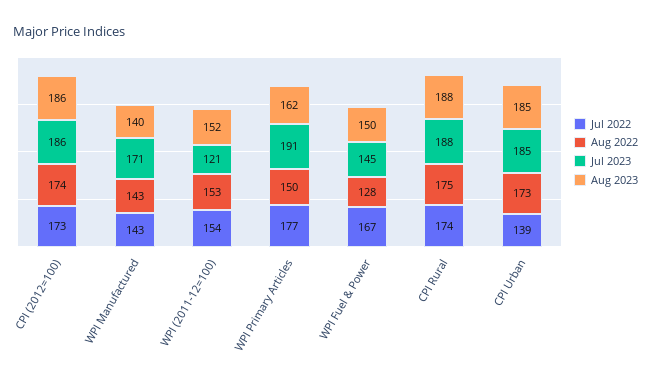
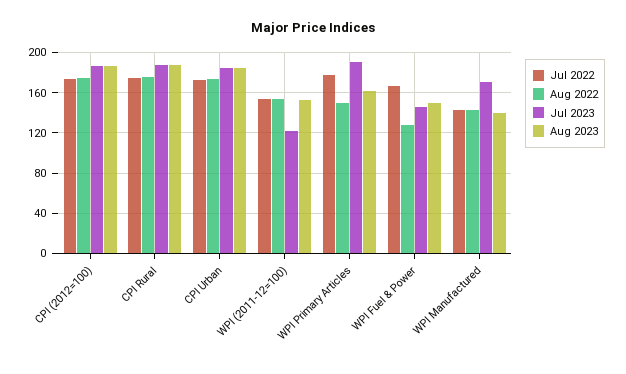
  {
    "Jul 2022": {
      "CPI (2012=100)": 173,
      "WPI Manufactured": 143,
      "WPI (2011-12=100)": 154,
      "WPI Primary Articles": 177,
      "WPI Fuel & Power": 167,
      "CPI Rural": 174,
-     "CPI Urban": 139
+     "CPI Urban": 170
    },
    "Aug 2022": {
      "CPI (2012=100)": 174,
      "WPI Manufactured": 143,
      "WPI (2011-12=100)": 153,
      "WPI Primary Articles": 150,
      "WPI Fuel & Power": 128,
      "CPI Rural": 175,
      "CPI Urban": 173
    },
    "Jul 2023": {
      "CPI (2012=100)": 186,
      "WPI Manufactured": 171,
      "WPI (2011-12=100)": 121,
      "WPI Primary Articles": 191,
      "WPI Fuel & Power": 145,
      "CPI Rural": 188,
      "CPI Urban": 185
    },
    "Aug 2023": {
      "CPI (2012=100)": 186,
      "WPI Manufactured": 140,
      "WPI (2011-12=100)": 152,
      "WPI Primary Articles": 162,
      "WPI Fuel & Power": 150,
      "CPI Rural": 188,
      "CPI Urban": 185
    }
  }

